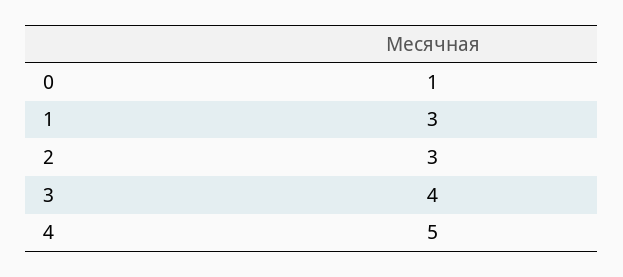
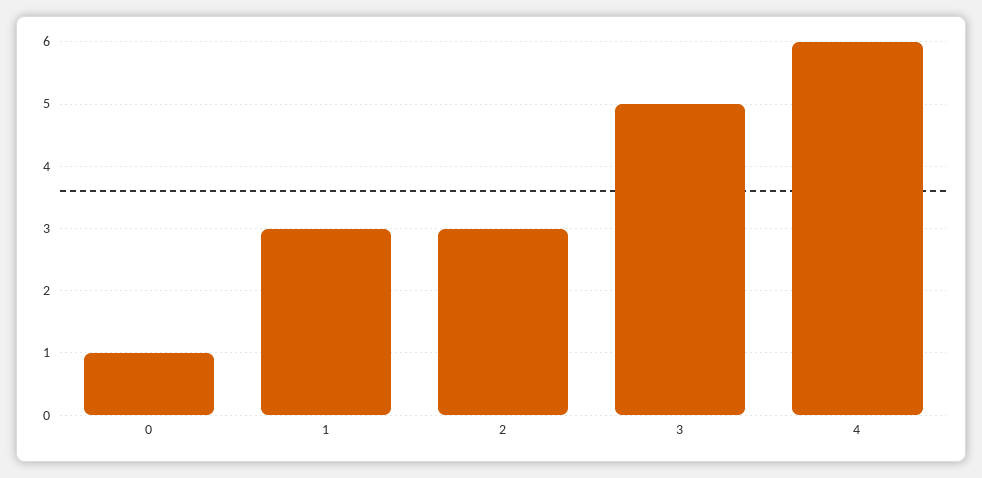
  {
    "0": 1,
    "1": 3,
    "2": 3,
-   "3": 4,
+   "3": 5,
-   "4": 5
+   "4": 6
  }

